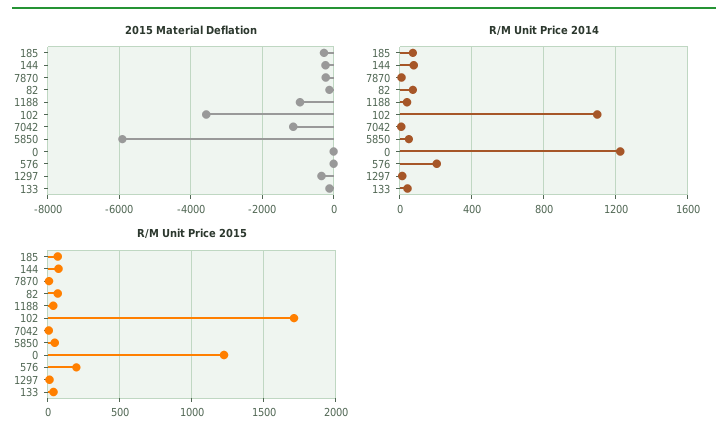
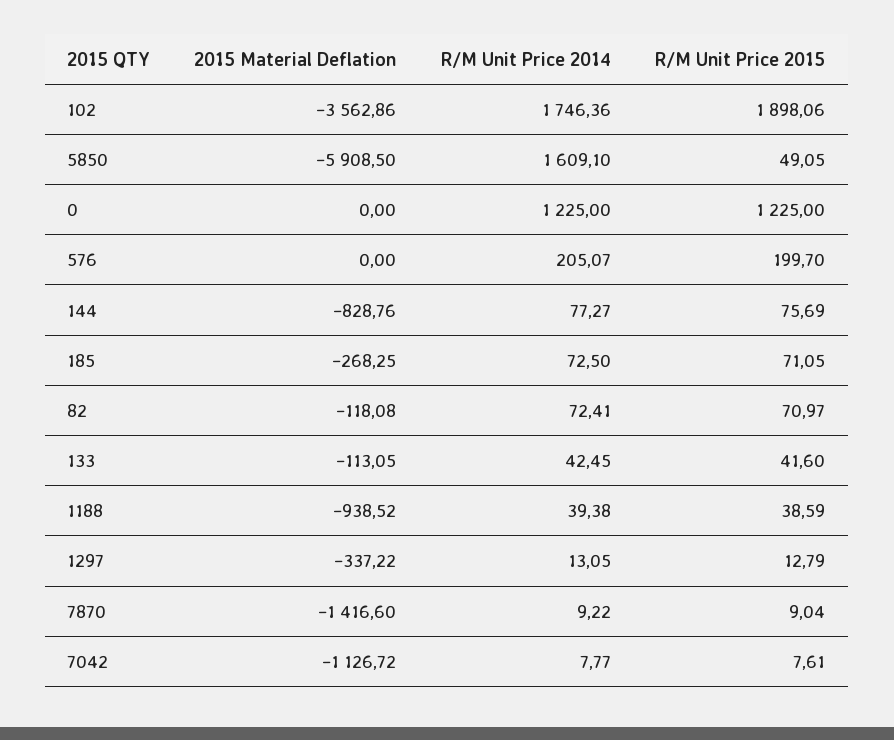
  {
    "2015 Material Deflation": {
      "185": -268.25,
-     "144": -200,
+     "144": -828.76,
-     "7870": -200,
+     "7870": -1416.6,
      "82": -118.08,
      "1188": -938.52,
      "102": -3562.86,
      "7042": -1126.72,
      "5850": -5908.5,
      "0": 0,
      "576": 0,
      "1297": -337.22,
      "133": -113.05
    },
    "R/M Unit Price 2014": {
      "185": 72.5,
      "144": 77.27,
      "7870": 9.22,
      "82": 72.41,
      "1188": 39.38,
-     "102": 1100,
+     "102": 1746.36,
      "7042": 7.77,
-     "5850": 50,
+     "5850": 1609.1,
      "0": 1225,
      "576": 205.07,
      "1297": 13.05,
      "133": 42.45
    },
    "R/M Unit Price 2015": {
      "185": 71.05,
      "144": 75.69,
      "7870": 9.04,
      "82": 70.97,
      "1188": 38.59,
-     "102": 1700,
+     "102": 1898.06,
      "7042": 7.61,
      "5850": 49.05,
      "0": 1225,
      "576": 199.7,
      "1297": 12.79,
      "133": 41.6
    }
  }

